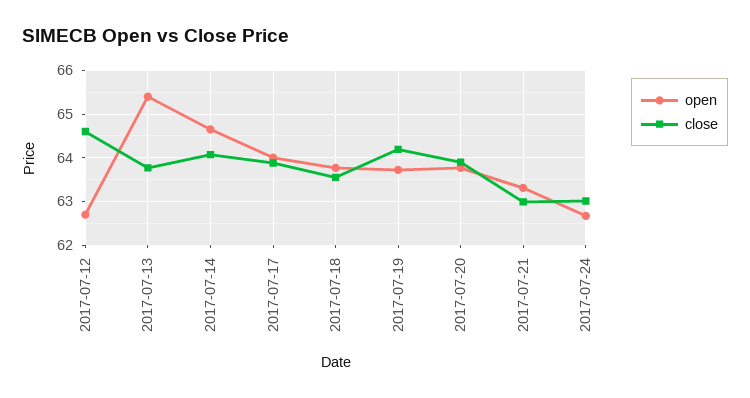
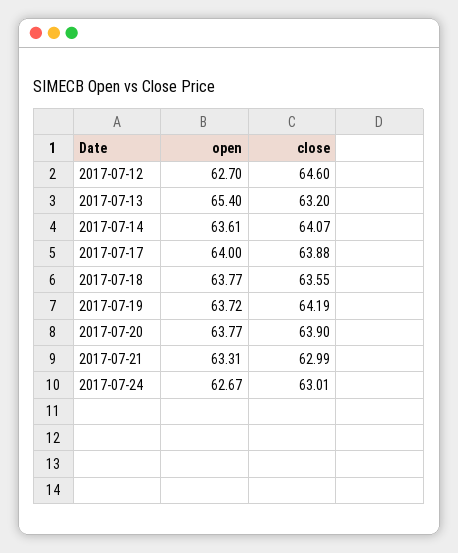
  {
    "open": {
      "2017-07-12": 62.7,
      "2017-07-13": 65.4,
-     "2017-07-14": 64.6,
+     "2017-07-14": 63.61,
      "2017-07-17": 64,
      "2017-07-18": 63.77,
      "2017-07-19": 63.72,
      "2017-07-20": 63.77,
      "2017-07-21": 63.31,
      "2017-07-24": 62.67
    },
    "close": {
      "2017-07-12": 64.6,
-     "2017-07-13": 63.8,
+     "2017-07-13": 63.2,
      "2017-07-14": 64.07,
      "2017-07-17": 63.88,
      "2017-07-18": 63.55,
      "2017-07-19": 64.19,
      "2017-07-20": 63.9,
      "2017-07-21": 62.99,
      "2017-07-24": 63.01
    }
  }

